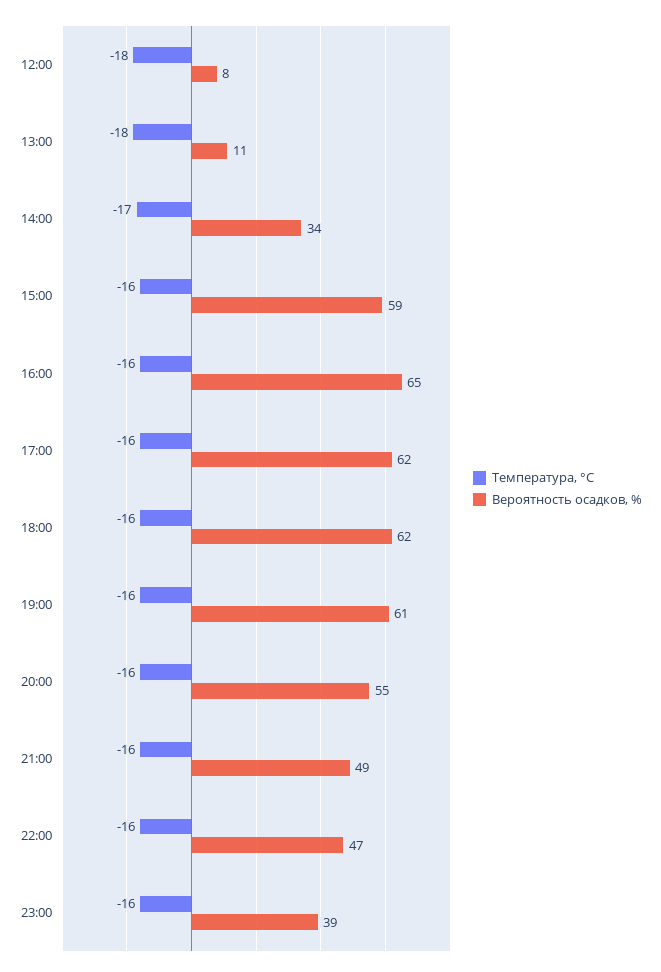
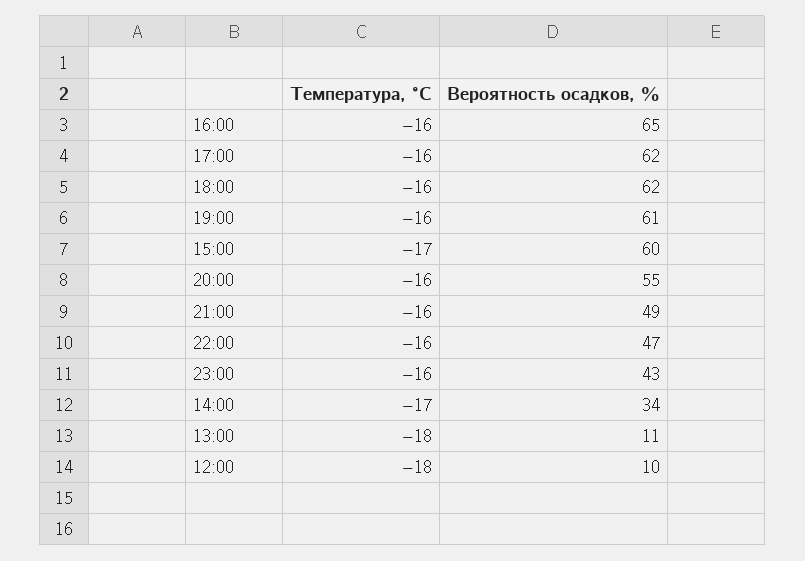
  {
    "Температура, °C": {
      "12:00": -18,
      "13:00": -18,
      "14:00": -17,
-     "15:00": -16,
+     "15:00": -17,
      "16:00": -16,
      "17:00": -16,
      "18:00": -16,
      "19:00": -16,
      "20:00": -16,
      "21:00": -16,
      "22:00": -16,
      "23:00": -16
    },
    "Вероятность осадков, %": {
-     "12:00": 8,
+     "12:00": 10,
      "13:00": 11,
      "14:00": 34,
-     "15:00": 59,
+     "15:00": 60,
      "16:00": 65,
      "17:00": 62,
      "18:00": 62,
      "19:00": 61,
      "20:00": 55,
      "21:00": 49,
      "22:00": 47,
-     "23:00": 39
+     "23:00": 43
    }
  }

